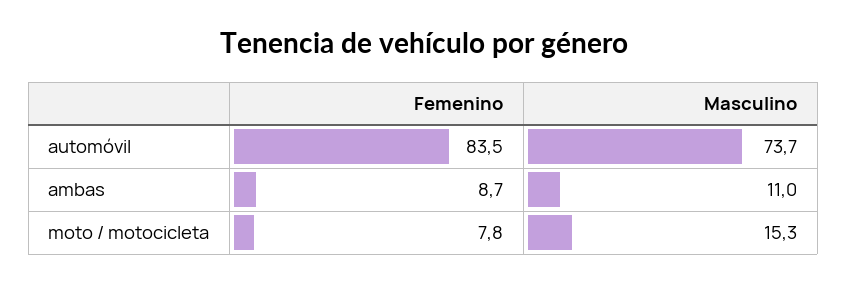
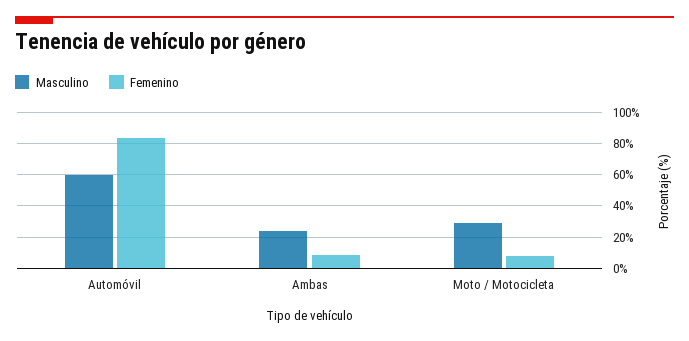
  {
    "Femenino": {
      "automóvil": 83.5,
      "ambas": 8.7,
      "moto / motocicleta": 7.8
    },
    "Masculino": {
-     "automóvil": 73.7,
+     "automóvil": 60,
-     "ambas": 11,
+     "ambas": 25,
-     "moto / motocicleta": 15.3
+     "moto / motocicleta": 30
    }
  }

